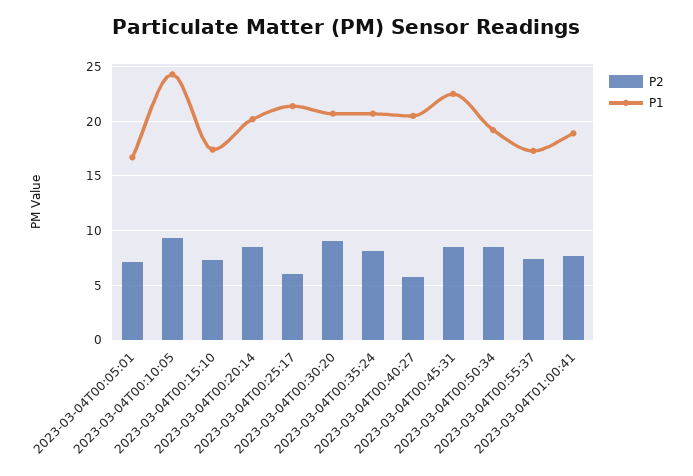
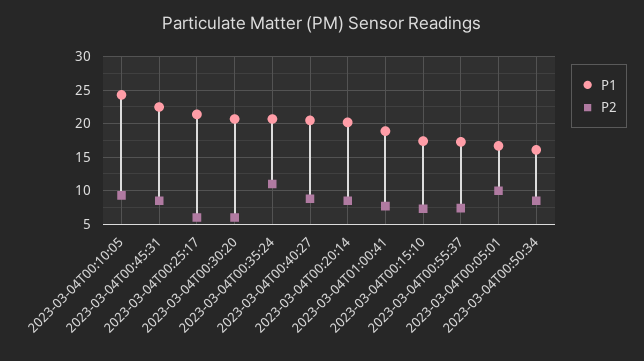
  {
    "P2": {
-     "2023-03-04T00:05:01": 7,
+     "2023-03-04T00:05:01": 10,
      "2023-03-04T00:10:05": 9,
      "2023-03-04T00:15:10": 7,
      "2023-03-04T00:20:14": 9,
      "2023-03-04T00:25:17": 6,
-     "2023-03-04T00:30:20": 9,
+     "2023-03-04T00:30:20": 6,
-     "2023-03-04T00:35:24": 8,
+     "2023-03-04T00:35:24": 11,
-     "2023-03-04T00:40:27": 6,
+     "2023-03-04T00:40:27": 9,
      "2023-03-04T00:45:31": 9,
      "2023-03-04T00:50:34": 9,
      "2023-03-04T00:55:37": 7,
      "2023-03-04T01:00:41": 8
    },
    "P1": {
      "2023-03-04T00:05:01": 17,
      "2023-03-04T00:10:05": 24,
      "2023-03-04T00:15:10": 17,
      "2023-03-04T00:20:14": 20,
      "2023-03-04T00:25:17": 21,
      "2023-03-04T00:30:20": 21,
      "2023-03-04T00:35:24": 21,
      "2023-03-04T00:40:27": 21,
      "2023-03-04T00:45:31": 23,
-     "2023-03-04T00:50:34": 19,
+     "2023-03-04T00:50:34": 16,
      "2023-03-04T00:55:37": 17,
      "2023-03-04T01:00:41": 19
    }
  }

